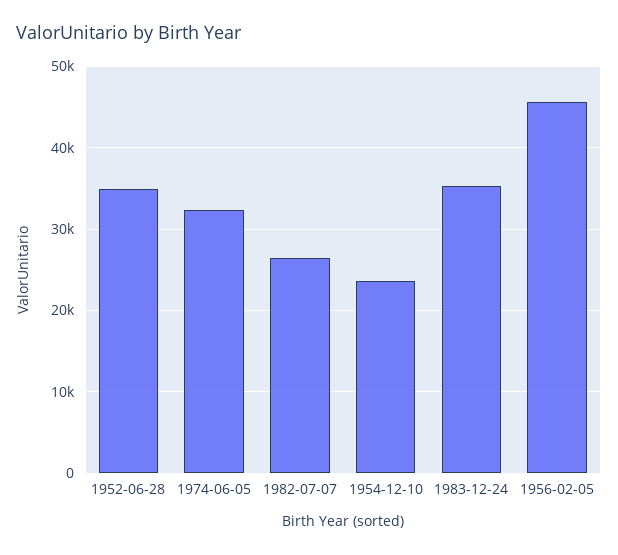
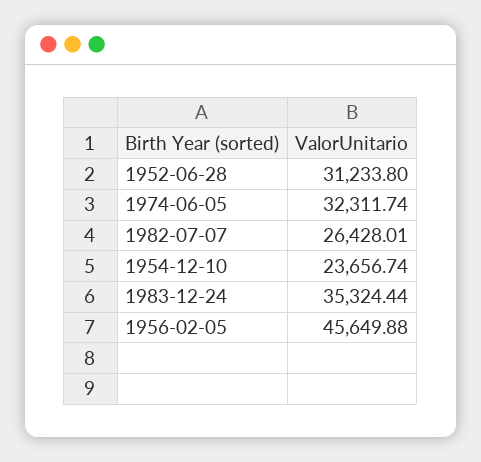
  {
-   "1952-06-28": 35000,
+   "1952-06-28": 31233.8,
    "1974-06-05": 32311.74,
    "1982-07-07": 26428.01,
    "1954-12-10": 23656.74,
    "1983-12-24": 35324.44,
    "1956-02-05": 45649.88
  }

